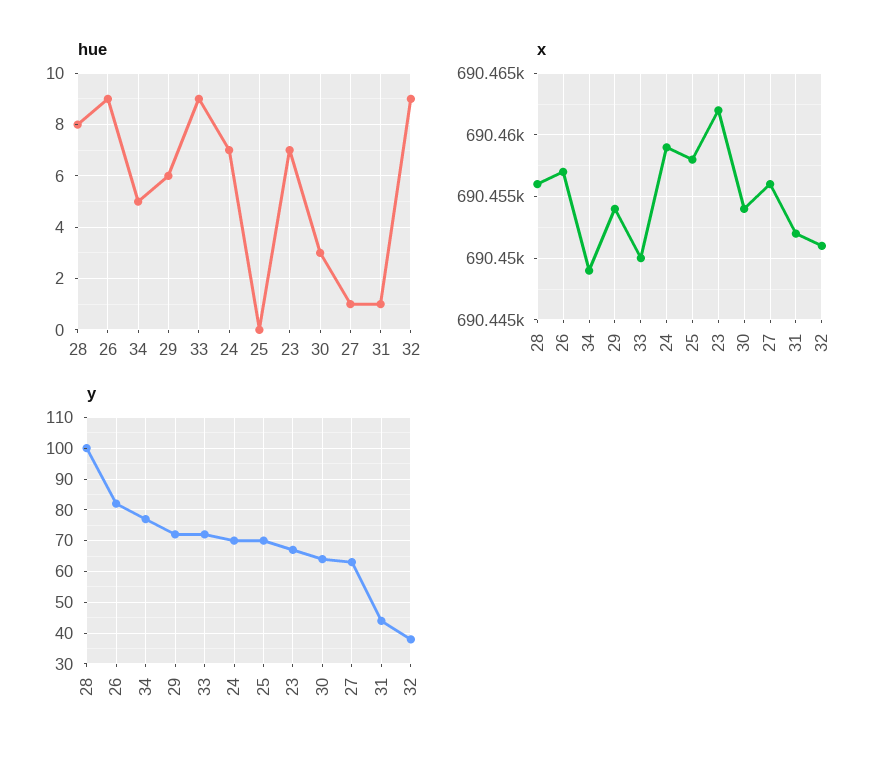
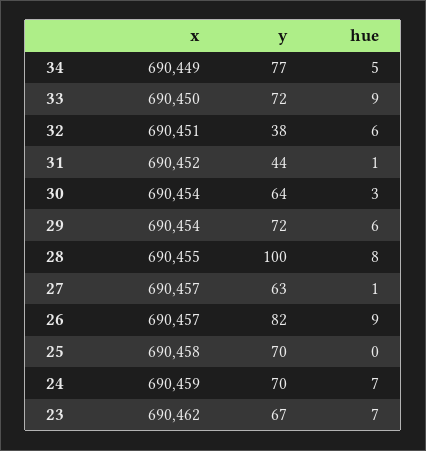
  {
    "hue": {
      "28": 8,
      "26": 9,
      "34": 5,
      "29": 6,
      "33": 9,
      "24": 7,
      "25": 0,
      "23": 7,
      "30": 3,
      "27": 1,
      "31": 1,
-     "32": 9
+     "32": 6
    },
    "x": {
-     "28": 690456,
+     "28": 690455,
      "26": 690457,
      "34": 690449,
      "29": 690454,
      "33": 690450,
      "24": 690459,
      "25": 690458,
      "23": 690462,
      "30": 690454,
-     "27": 690456,
+     "27": 690457,
      "31": 690452,
      "32": 690451
    },
    "y": {
      "28": 100,
      "26": 82,
      "34": 77,
      "29": 72,
      "33": 72,
      "24": 70,
      "25": 70,
      "23": 67,
      "30": 64,
      "27": 63,
      "31": 44,
      "32": 38
    }
  }

